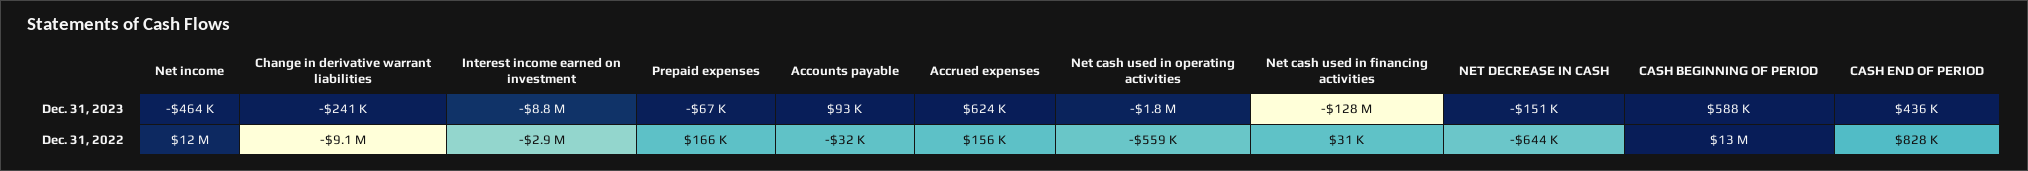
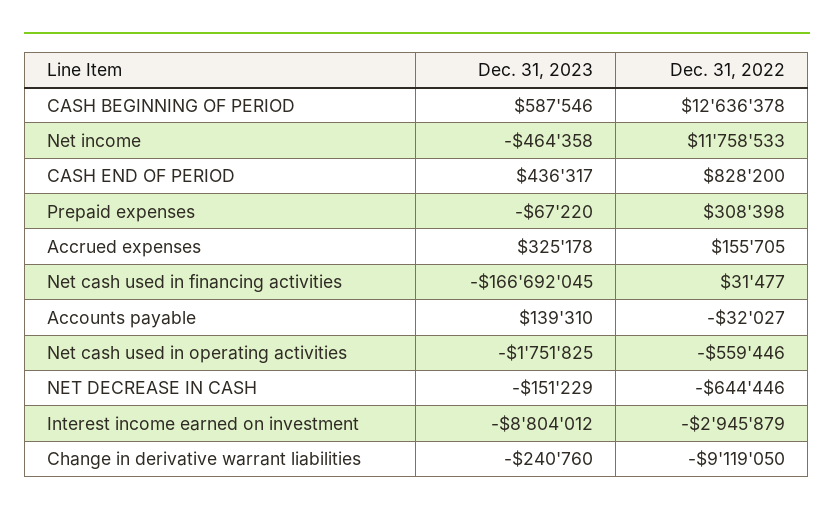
  {
    "Net income": {
      "Dec. 31, 2023": -464358,
      "Dec. 31, 2022": 11758533
    },
    "Change in derivative warrant liabilities": {
      "Dec. 31, 2023": -240760,
      "Dec. 31, 2022": -9119050
    },
    "Interest income earned on investment": {
      "Dec. 31, 2023": -8804012,
      "Dec. 31, 2022": -2945879
    },
    "Prepaid expenses": {
      "Dec. 31, 2023": -67220,
-     "Dec. 31, 2022": 166000
+     "Dec. 31, 2022": 308398
    },
    "Accounts payable": {
-     "Dec. 31, 2023": 93000,
+     "Dec. 31, 2023": 139310,
      "Dec. 31, 2022": -32027
    },
    "Accrued expenses": {
-     "Dec. 31, 2023": 624000,
+     "Dec. 31, 2023": 325178,
      "Dec. 31, 2022": 155705
    },
    "Net cash used in operating activities": {
      "Dec. 31, 2023": -1751825,
      "Dec. 31, 2022": -559446
    },
    "Net cash used in financing activities": {
-     "Dec. 31, 2023": -128000000,
+     "Dec. 31, 2023": -166692045,
      "Dec. 31, 2022": 31477
    },
    "NET DECREASE IN CASH": {
      "Dec. 31, 2023": -151229,
      "Dec. 31, 2022": -644446
    },
    "CASH BEGINNING OF PERIOD": {
      "Dec. 31, 2023": 587546,
      "Dec. 31, 2022": 12636378
    },
    "CASH END OF PERIOD": {
      "Dec. 31, 2023": 436317,
      "Dec. 31, 2022": 828200
    }
  }

